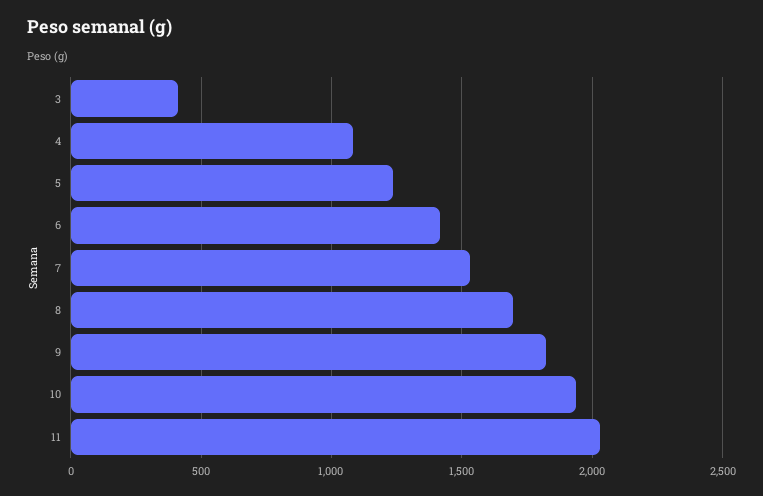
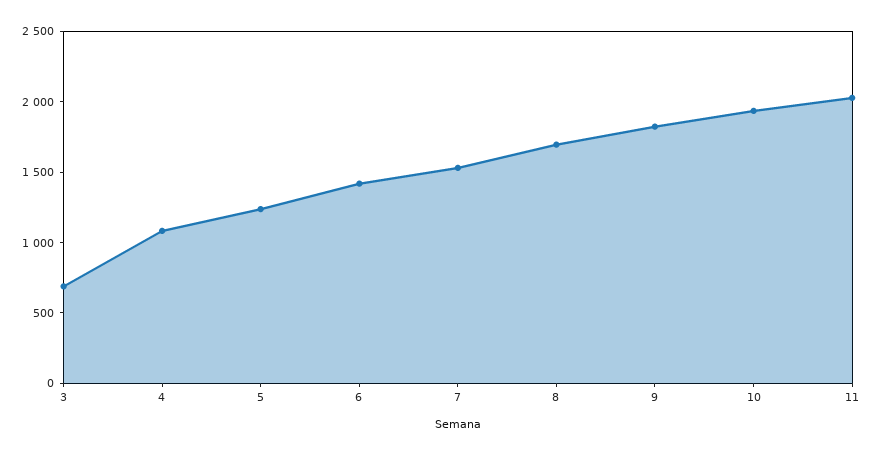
  {
-   "3": 400,
+   "3": 700,
    "4": 1100,
    "5": 1250,
    "6": 1400,
    "7": 1550,
    "8": 1700,
    "9": 1800,
    "10": 1950,
    "11": 2050
  }

